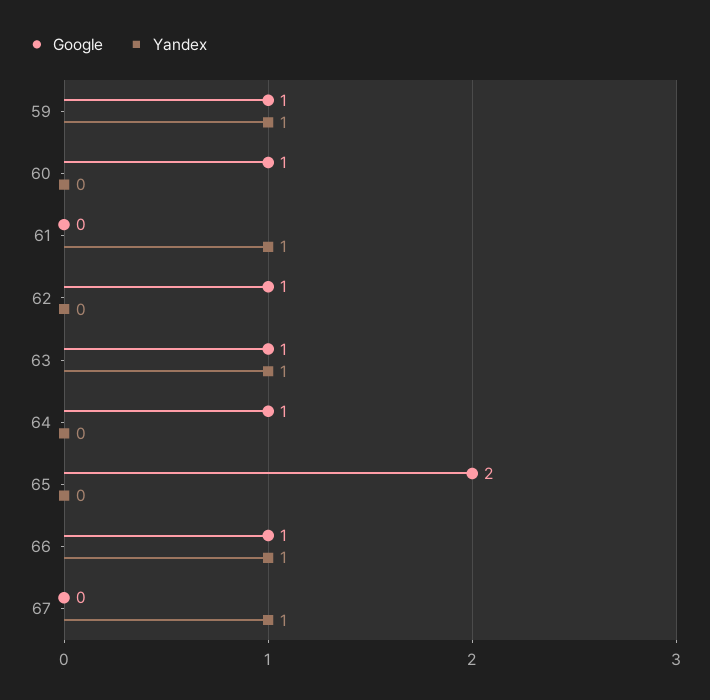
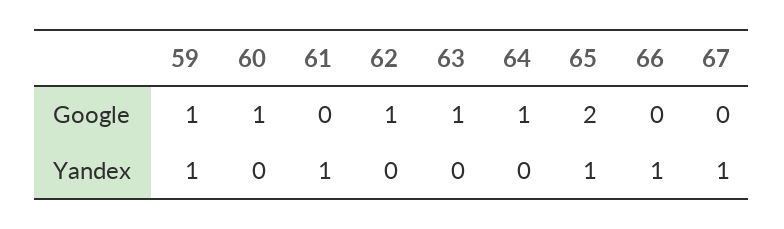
  {
    "Google": {
      "59": 1,
      "60": 1,
      "61": 0,
      "62": 1,
      "63": 1,
      "64": 1,
      "65": 2,
-     "66": 1,
+     "66": 0,
      "67": 0
    },
    "Yandex": {
      "59": 1,
      "60": 0,
      "61": 1,
      "62": 0,
-     "63": 1,
+     "63": 0,
      "64": 0,
-     "65": 0,
+     "65": 1,
      "66": 1,
      "67": 1
    }
  }

